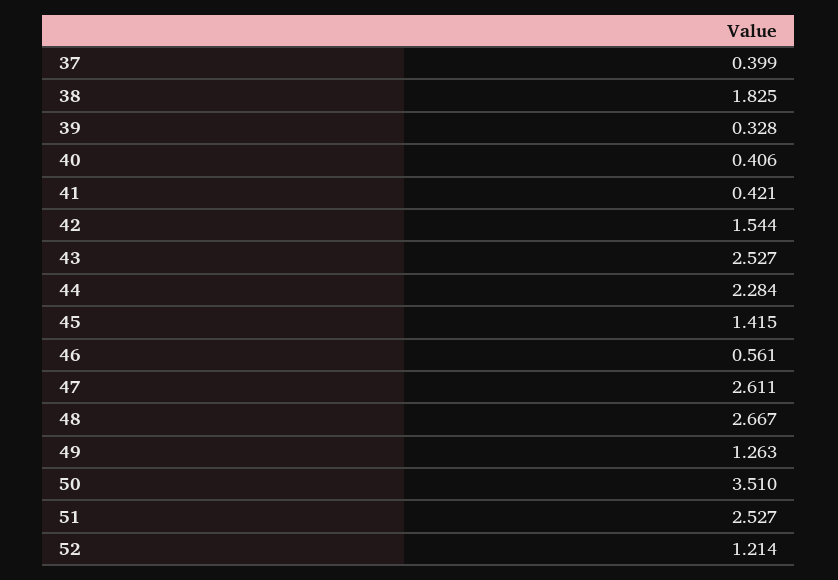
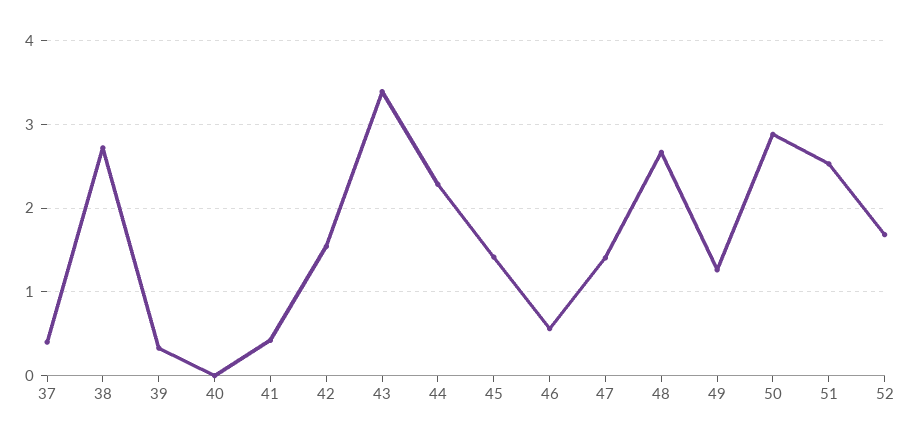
  {
    "37": 0.399,
-   "38": 1.825,
+   "38": 2.7,
    "39": 0.328,
-   "40": 0.406,
+   "40": 0,
    "41": 0.421,
    "42": 1.544,
-   "43": 2.527,
+   "43": 3.4,
    "44": 2.284,
    "45": 1.415,
    "46": 0.561,
-   "47": 2.611,
+   "47": 1.4,
    "48": 2.667,
    "49": 1.263,
-   "50": 3.51,
+   "50": 2.9,
    "51": 2.527,
-   "52": 1.214
+   "52": 1.7
  }

